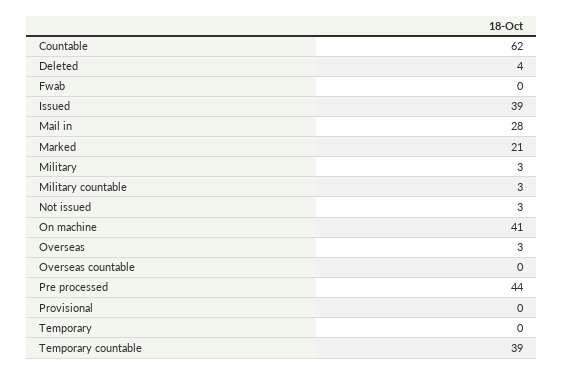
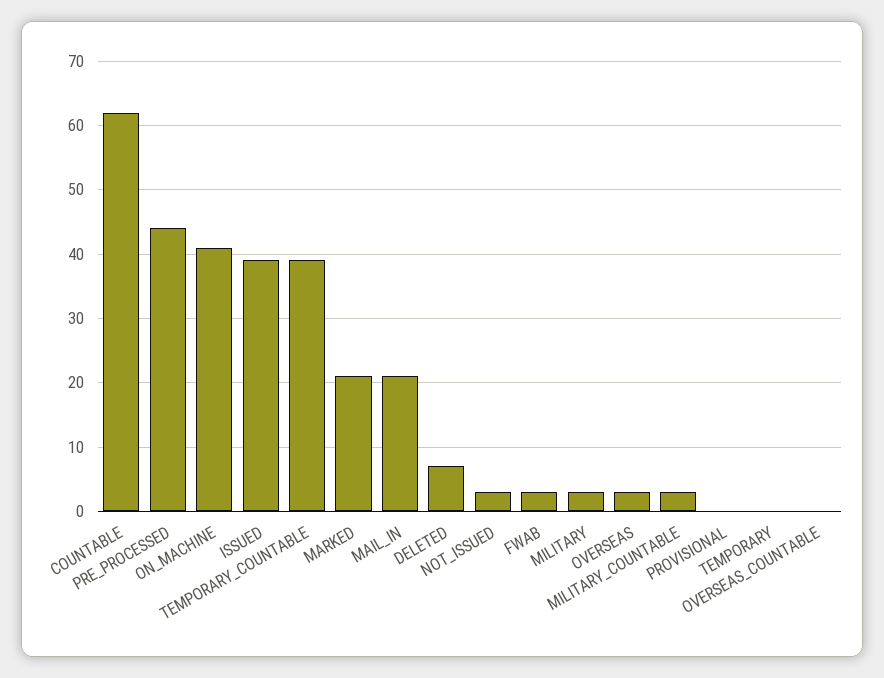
  {
    "Countable": 62,
-   "Deleted": 4,
+   "Deleted": 7,
-   "Fwab": 0,
+   "Fwab": 3,
    "Issued": 39,
-   "Mail in": 28,
+   "Mail in": 21,
    "Marked": 21,
    "Military": 3,
    "Military countable": 3,
    "Not issued": 3,
    "On machine": 41,
    "Overseas": 3,
    "Overseas countable": 0,
    "Pre processed": 44,
    "Provisional": 0,
    "Temporary": 0,
    "Temporary countable": 39
  }

